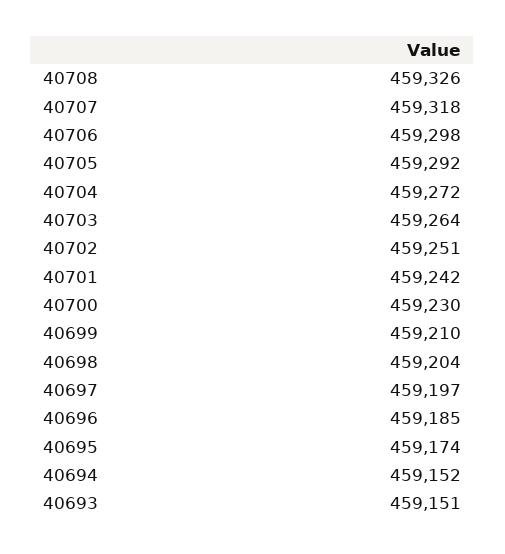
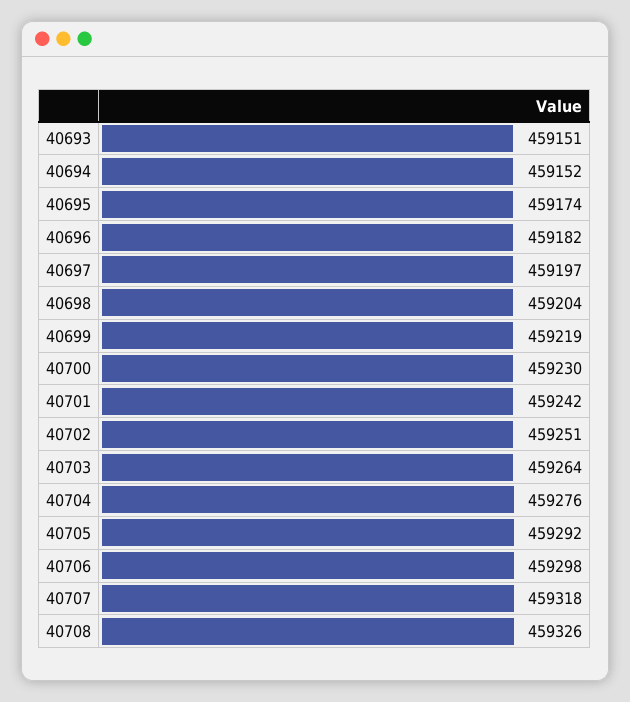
  {
    "40708": 459326,
    "40707": 459318,
    "40706": 459298,
    "40705": 459292,
-   "40704": 459272,
+   "40704": 459276,
    "40703": 459264,
    "40702": 459251,
    "40701": 459242,
    "40700": 459230,
-   "40699": 459210,
+   "40699": 459219,
    "40698": 459204,
    "40697": 459197,
-   "40696": 459185,
+   "40696": 459182,
    "40695": 459174,
    "40694": 459152,
    "40693": 459151
  }

